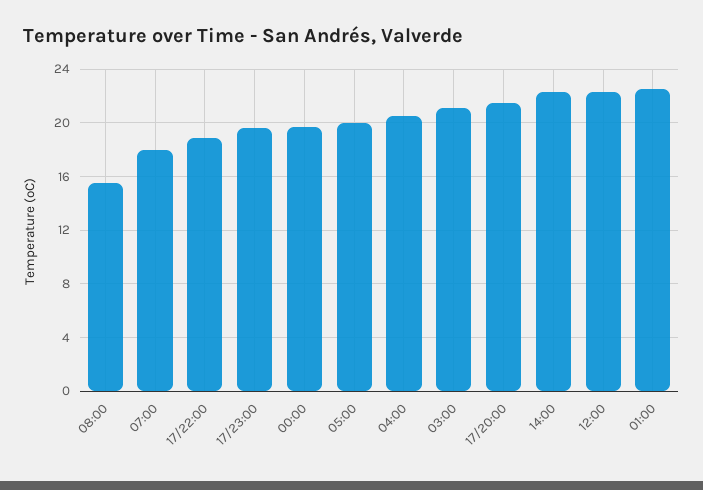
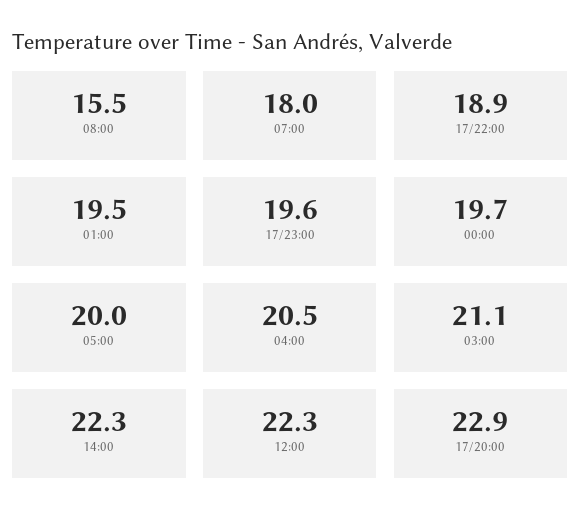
  {
    "08:00": 15.5,
    "07:00": 18,
    "17/22:00": 18.9,
    "17/23:00": 19.6,
    "00:00": 19.7,
    "05:00": 20,
    "04:00": 20.5,
    "03:00": 21.1,
-   "17/20:00": 21.5,
+   "17/20:00": 22.9,
    "14:00": 22.3,
    "12:00": 22.3,
-   "01:00": 22.5
+   "01:00": 19.5
  }

